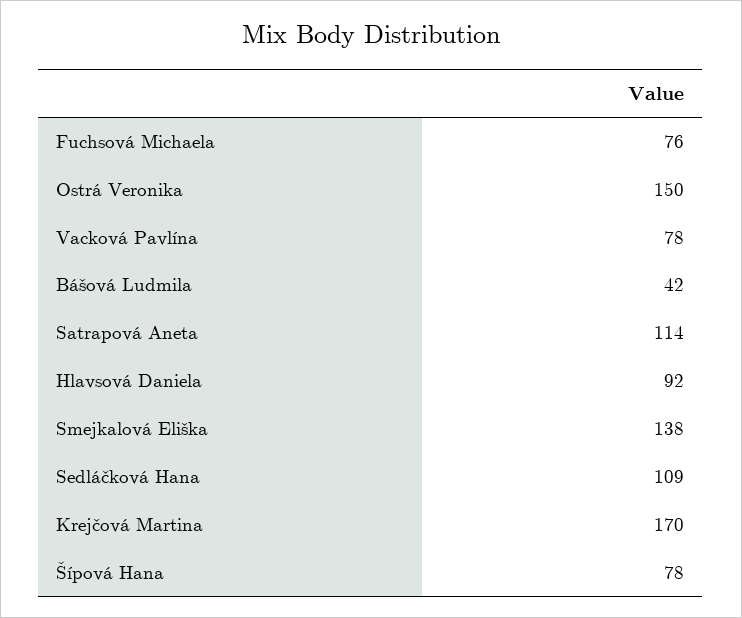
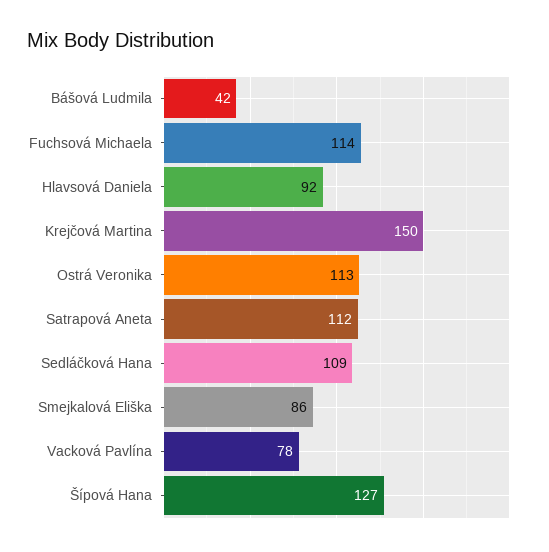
  {
-   "Fuchsová Michaela": 76,
+   "Fuchsová Michaela": 114,
-   "Ostrá Veronika": 150,
+   "Ostrá Veronika": 113,
    "Vacková Pavlína": 78,
    "Bášová Ludmila": 42,
-   "Satrapová Aneta": 114,
+   "Satrapová Aneta": 112,
    "Hlavsová Daniela": 92,
-   "Smejkalová Eliška": 138,
+   "Smejkalová Eliška": 86,
    "Sedláčková Hana": 109,
-   "Krejčová Martina": 170,
+   "Krejčová Martina": 150,
-   "Šípová Hana": 78
+   "Šípová Hana": 127
  }

